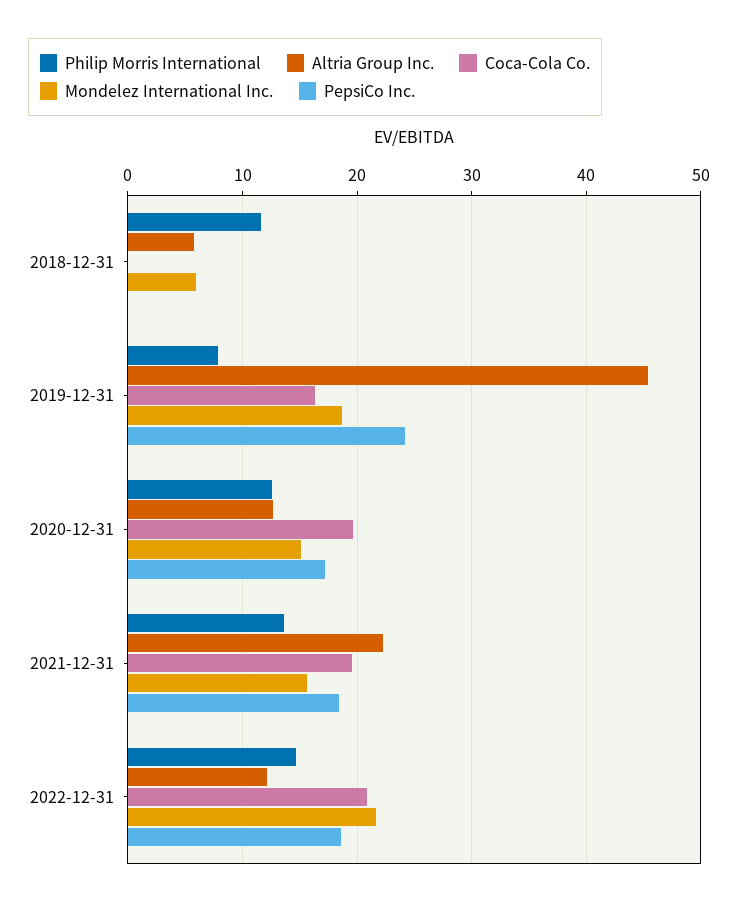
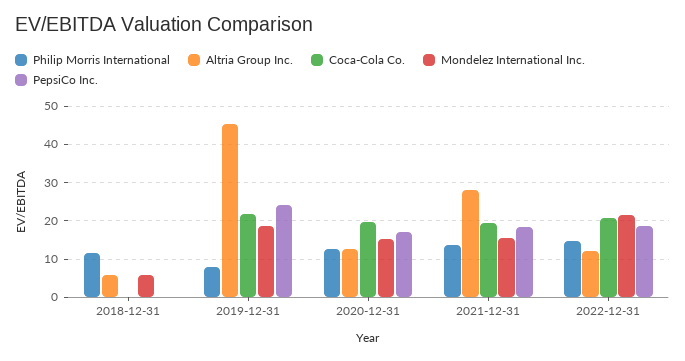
  {
    "Philip Morris International": {
      "2018-12-31": 12,
      "2019-12-31": 8,
      "2020-12-31": 13,
      "2021-12-31": 14,
      "2022-12-31": 15
    },
    "Altria Group Inc.": {
      "2018-12-31": 6,
      "2019-12-31": 45,
      "2020-12-31": 13,
-     "2021-12-31": 22,
+     "2021-12-31": 28,
      "2022-12-31": 12
    },
    "Coca-Cola Co.": {
      "2018-12-31": 0,
-     "2019-12-31": 16,
+     "2019-12-31": 22,
      "2020-12-31": 20,
      "2021-12-31": 20,
      "2022-12-31": 21
    },
    "Mondelez International Inc.": {
      "2018-12-31": 6,
      "2019-12-31": 19,
      "2020-12-31": 15,
      "2021-12-31": 16,
      "2022-12-31": 22
    },
    "PepsiCo Inc.": {
      "2018-12-31": 0,
      "2019-12-31": 24,
      "2020-12-31": 17,
      "2021-12-31": 18,
      "2022-12-31": 19
    }
  }

